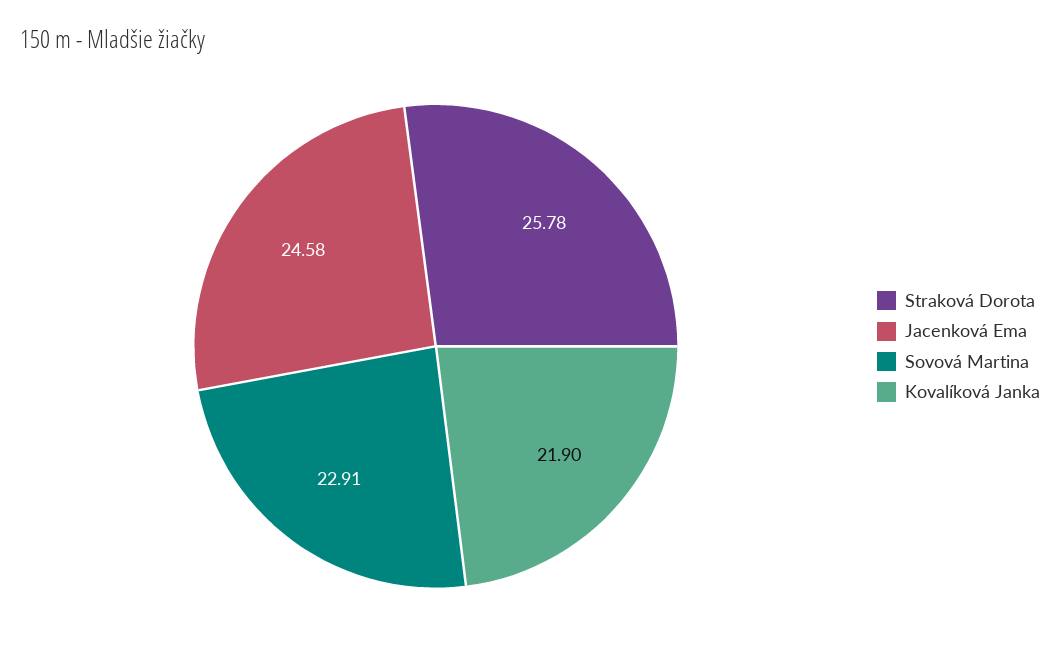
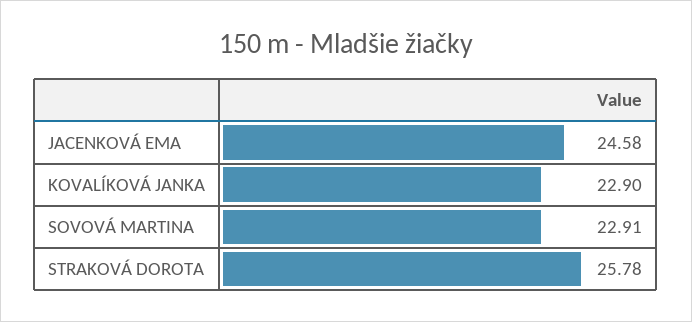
  {
    "Straková Dorota": 25.78,
    "Jacenková Ema": 24.58,
    "Sovová Martina": 22.91,
-   "Kovalíková Janka": 21.9
+   "Kovalíková Janka": 22.9
  }

